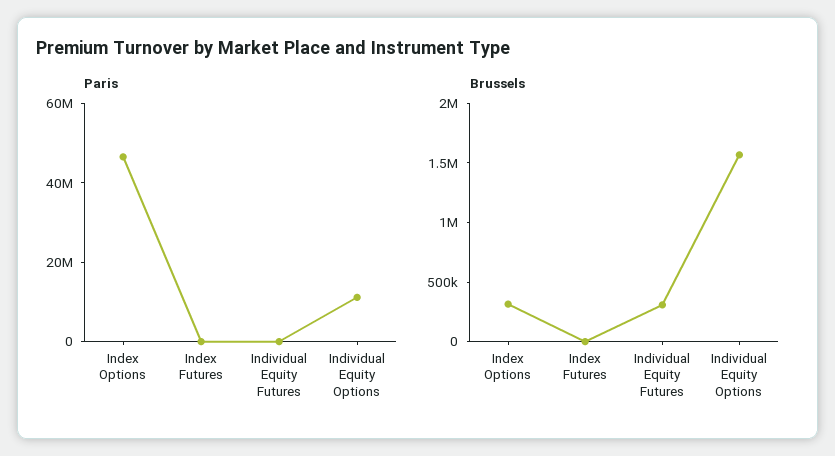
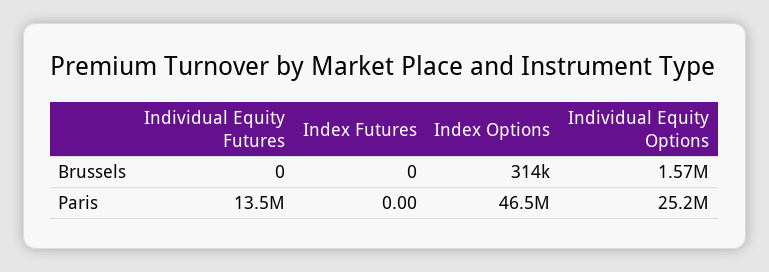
  {
    "Paris": {
      "Index Options": 46500000,
      "Index Futures": 0,
-     "Individual Equity Futures": 0,
+     "Individual Equity Futures": 13500000,
-     "Individual Equity Options": 10000000
+     "Individual Equity Options": 25200000
    },
    "Brussels": {
      "Index Options": 314000,
      "Index Futures": 0,
-     "Individual Equity Futures": 300000,
+     "Individual Equity Futures": 0,
      "Individual Equity Options": 1570000
    }
  }

